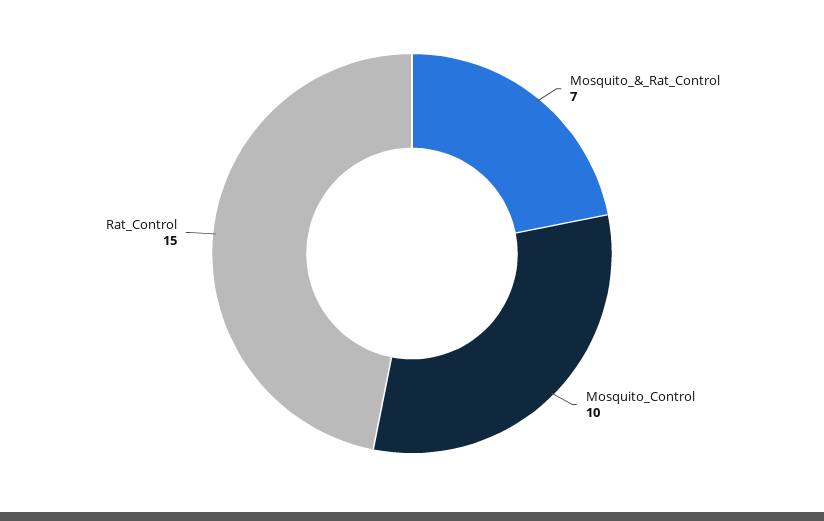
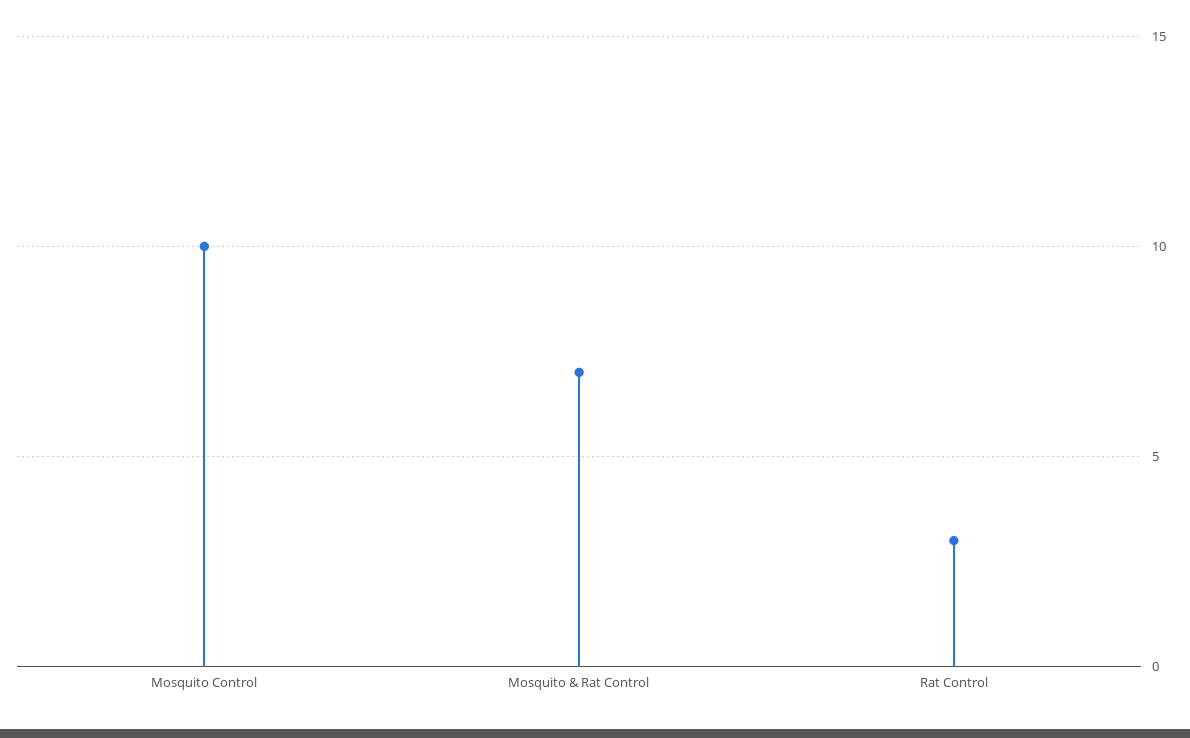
  {
    "Mosquito_&_Rat_Control": 7,
    "Mosquito_Control": 10,
-   "Rat_Control": 15
+   "Rat_Control": 3
  }

